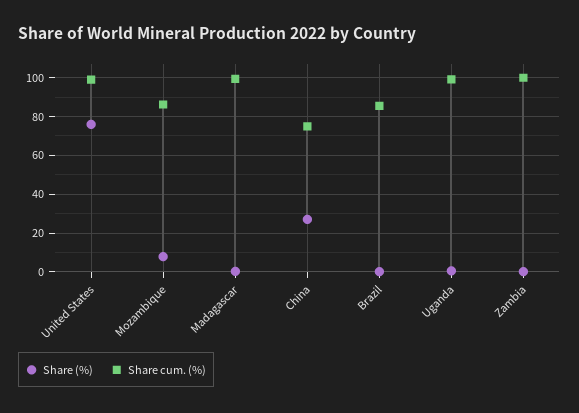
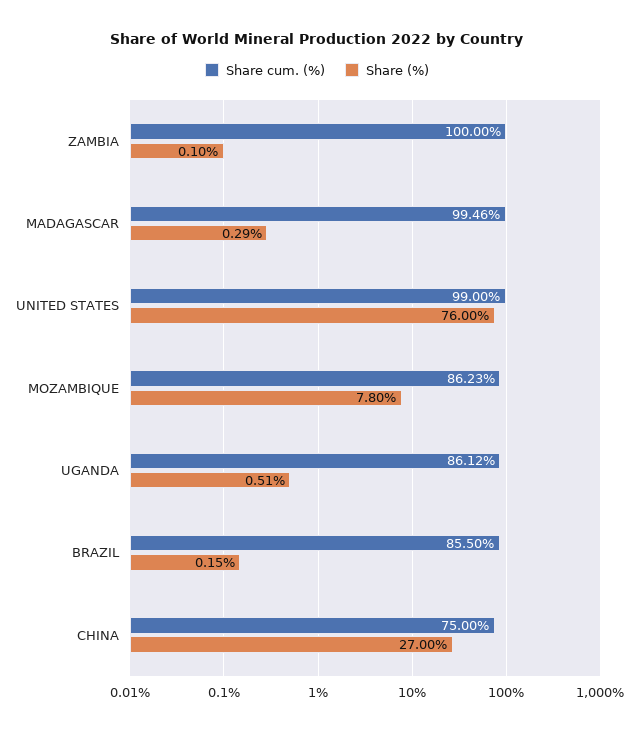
  {
    "Share (%)": {
      "United States": 76,
      "Mozambique": 7.8,
      "Madagascar": 0.29,
      "China": 27,
      "Brazil": 0.15,
      "Uganda": 0.51,
      "Zambia": 0.1
    },
    "Share cum. (%)": {
      "United States": 99,
      "Mozambique": 86.23,
      "Madagascar": 99.46,
      "China": 75,
      "Brazil": 85.5,
-     "Uganda": 100,
+     "Uganda": 86.12,
      "Zambia": 100
    }
  }

